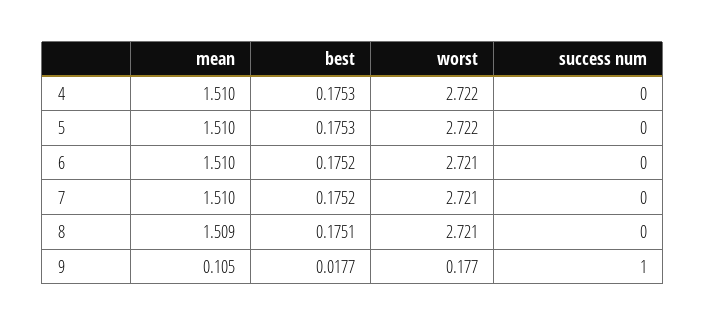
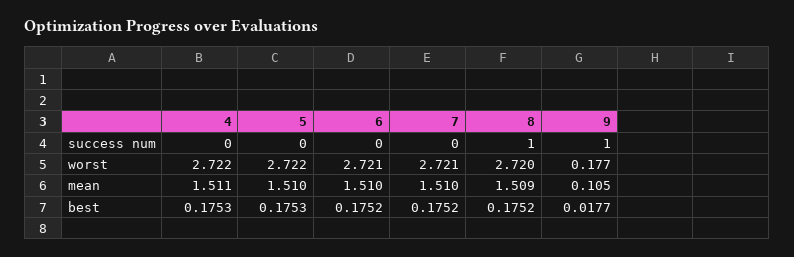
  {
    "mean": {
-     "4": 1.51,
+     "4": 1.511,
      "5": 1.51,
      "6": 1.51,
      "7": 1.51,
      "8": 1.509,
      "9": 0.105
    },
    "best": {
      "4": 0.1753,
      "5": 0.1753,
      "6": 0.1752,
      "7": 0.1752,
-     "8": 0.1751,
+     "8": 0.1752,
      "9": 0.0177
    },
    "worst": {
      "4": 2.722,
      "5": 2.722,
      "6": 2.721,
      "7": 2.721,
-     "8": 2.721,
+     "8": 2.72,
      "9": 0.177
    },
    "success num": {
      "4": 0,
      "5": 0,
      "6": 0,
      "7": 0,
-     "8": 0,
+     "8": 1,
      "9": 1
    }
  }

